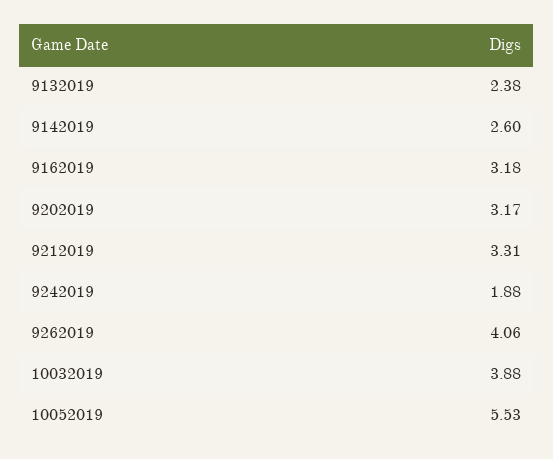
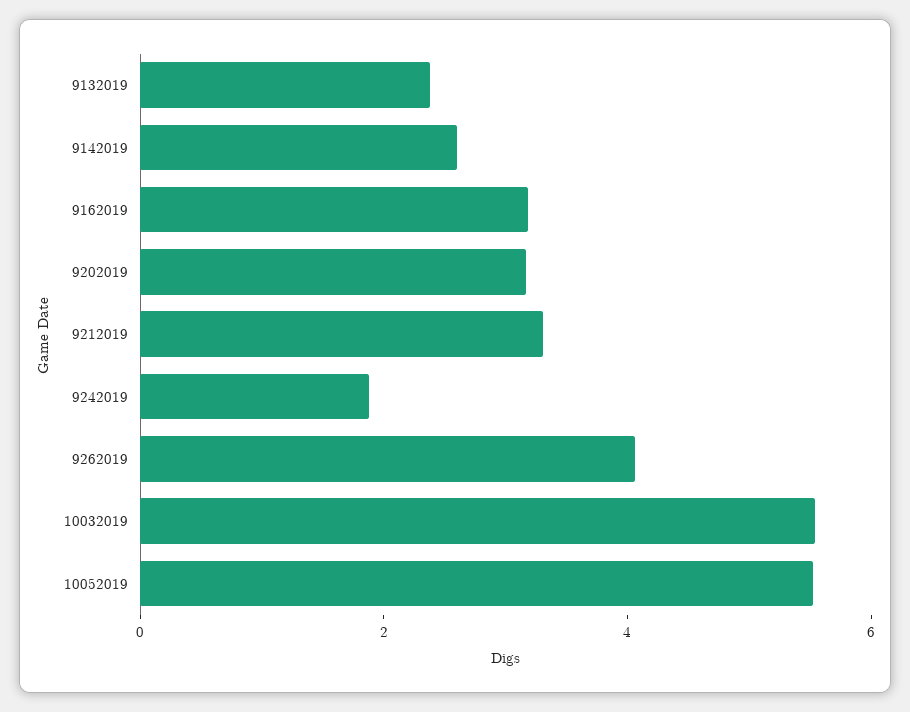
  {
    "9132019": 2.38,
    "9142019": 2.6,
    "9162019": 3.18,
    "9202019": 3.17,
    "9212019": 3.31,
    "9242019": 1.88,
    "9262019": 4.06,
-   "10032019": 3.88,
+   "10032019": 5.5,
    "10052019": 5.53
  }

